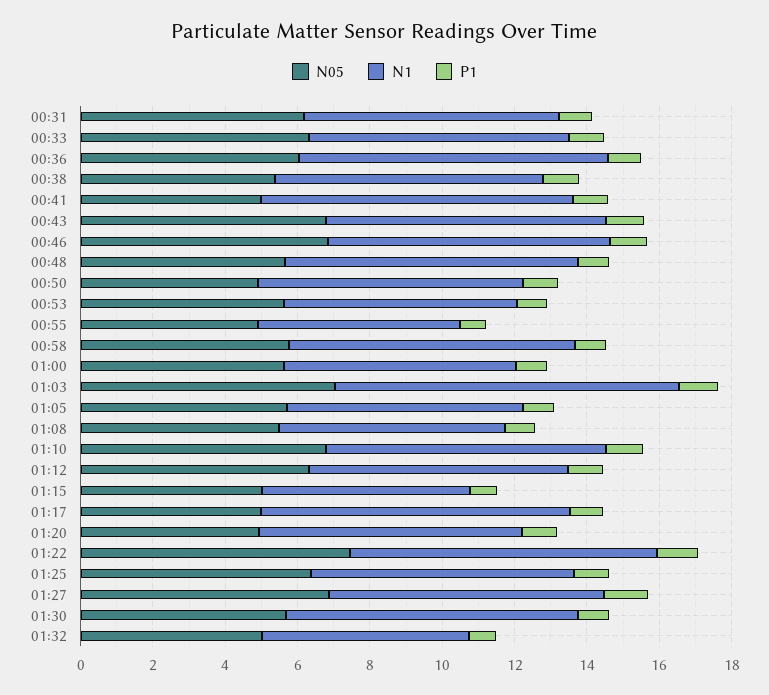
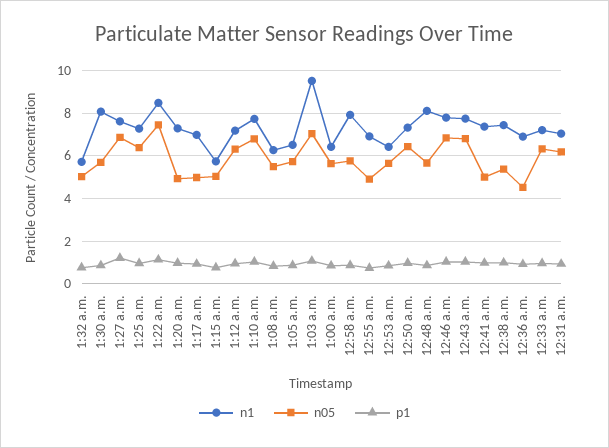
  {
    "N05": {
      "00:31": 6,
      "00:33": 6.5,
-     "00:36": 6,
+     "00:36": 4.5,
      "00:38": 5.5,
      "00:41": 5,
      "00:43": 7,
      "00:46": 7,
      "00:48": 5.5,
-     "00:50": 5,
+     "00:50": 6.5,
      "00:53": 5.5,
      "00:55": 5,
      "00:58": 6,
      "01:00": 5.5,
      "01:03": 7,
      "01:05": 5.5,
      "01:08": 5.5,
      "01:10": 7,
      "01:12": 6.5,
      "01:15": 5,
      "01:17": 5,
      "01:20": 5,
      "01:22": 7.5,
      "01:25": 6.5,
      "01:27": 7,
      "01:30": 5.5,
      "01:32": 5
    },
    "N1": {
      "00:31": 7,
      "00:33": 7,
-     "00:36": 8.5,
+     "00:36": 7,
      "00:38": 7.5,
-     "00:41": 8.5,
+     "00:41": 7.5,
      "00:43": 7.5,
      "00:46": 8,
      "00:48": 8,
      "00:50": 7.5,
      "00:53": 6.5,
-     "00:55": 5.5,
+     "00:55": 7,
      "00:58": 8,
      "01:00": 6.5,
      "01:03": 9.5,
      "01:05": 6.5,
      "01:08": 6.5,
      "01:10": 7.5,
      "01:12": 7,
      "01:15": 5.5,
-     "01:17": 8.5,
+     "01:17": 7,
      "01:20": 7.5,
      "01:22": 8.5,
      "01:25": 7.5,
      "01:27": 7.5,
      "01:30": 8,
      "01:32": 5.5
    },
    "P1": {
      "00:31": 1,
      "00:33": 1,
      "00:36": 1,
      "00:38": 1,
      "00:41": 1,
      "00:43": 1,
      "00:46": 1,
      "00:48": 1,
      "00:50": 1,
      "00:53": 1,
      "00:55": 0.5,
      "00:58": 1,
      "01:00": 1,
      "01:03": 1,
      "01:05": 1,
      "01:08": 1,
      "01:10": 1,
      "01:12": 1,
      "01:15": 1,
      "01:17": 1,
      "01:20": 1,
      "01:22": 1,
      "01:25": 1,
      "01:27": 1,
      "01:30": 1,
      "01:32": 1
    }
  }

